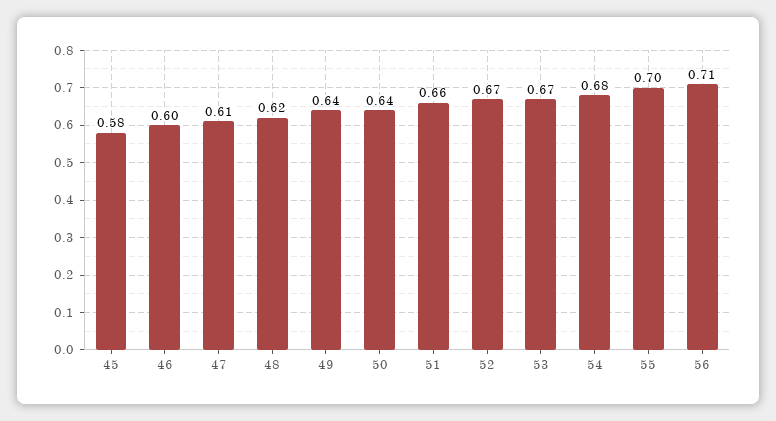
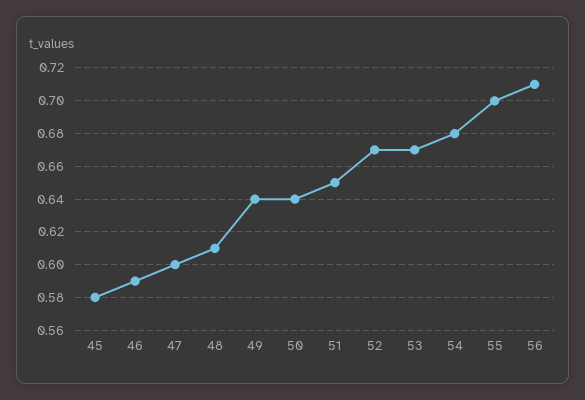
  {
    "45": 0.58,
-   "46": 0.6,
+   "46": 0.59,
-   "47": 0.61,
+   "47": 0.6,
-   "48": 0.62,
+   "48": 0.61,
    "49": 0.64,
    "50": 0.64,
-   "51": 0.66,
+   "51": 0.65,
    "52": 0.67,
    "53": 0.67,
    "54": 0.68,
    "55": 0.7,
    "56": 0.71
  }

